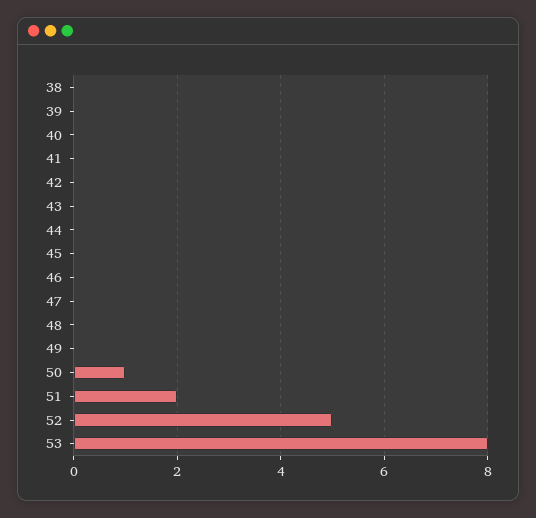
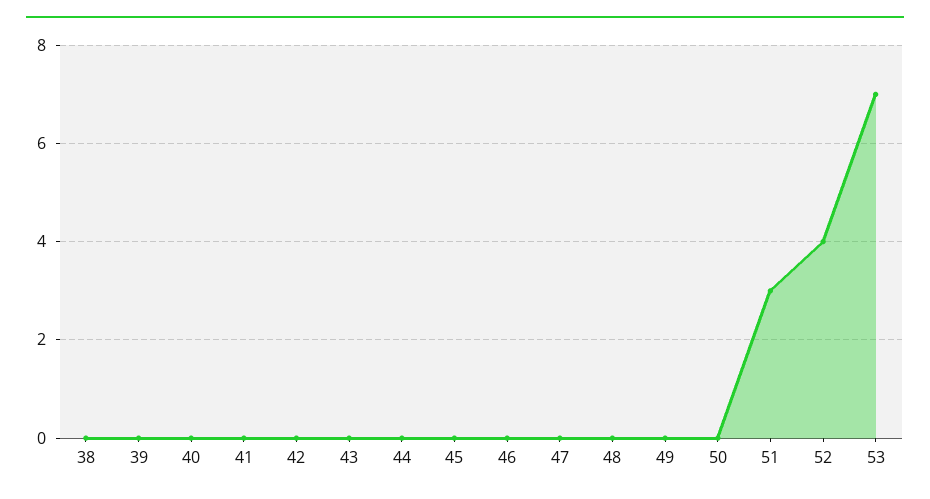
  {
    "38": 0,
    "39": 0,
    "40": 0,
    "41": 0,
    "42": 0,
    "43": 0,
    "44": 0,
    "45": 0,
    "46": 0,
    "47": 0,
    "48": 0,
    "49": 0,
-   "50": 1,
+   "50": 0,
-   "51": 2,
+   "51": 3,
-   "52": 5,
+   "52": 4,
-   "53": 8
+   "53": 7
  }

